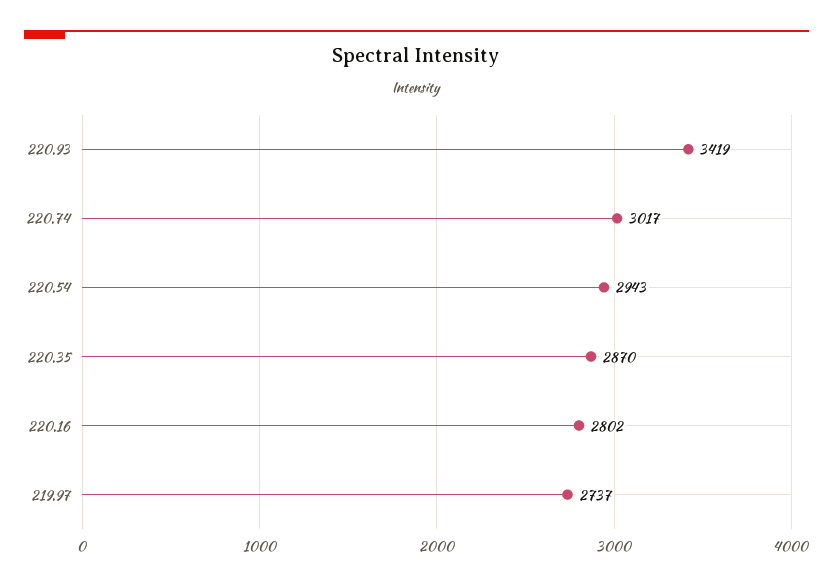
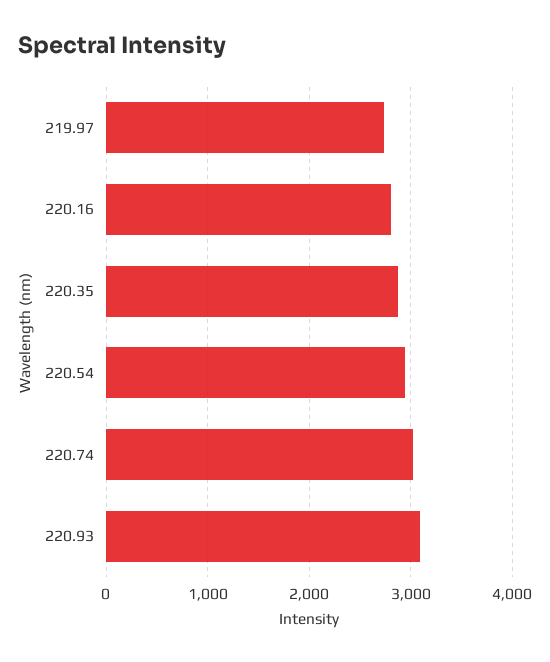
  {
-   "220.93": 3419,
+   "220.93": 3100,
    "220.74": 3017,
    "220.54": 2943,
    "220.35": 2870,
    "220.16": 2802,
    "219.97": 2737
  }

